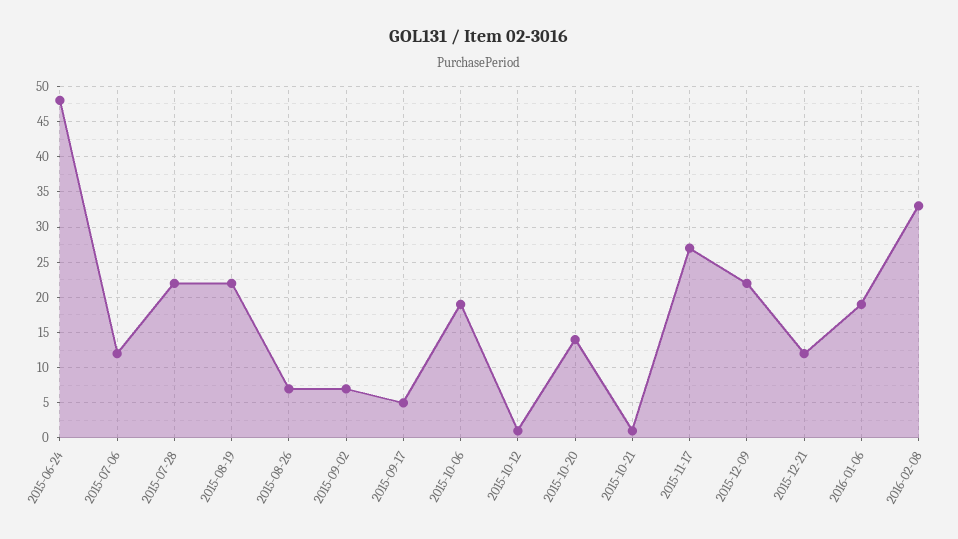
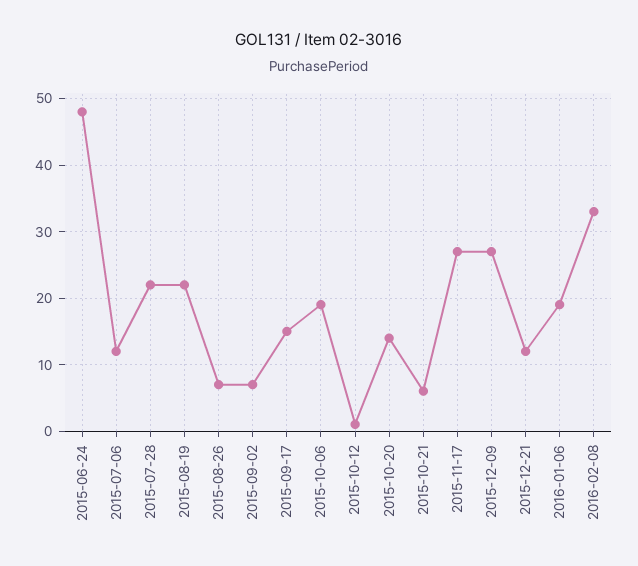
  {
    "2015-06-24": 48,
    "2015-07-06": 12,
    "2015-07-28": 22,
    "2015-08-19": 22,
    "2015-08-26": 7,
    "2015-09-02": 7,
-   "2015-09-17": 5,
+   "2015-09-17": 15,
    "2015-10-06": 19,
    "2015-10-12": 1,
    "2015-10-20": 14,
-   "2015-10-21": 1,
+   "2015-10-21": 6,
    "2015-11-17": 27,
-   "2015-12-09": 22,
+   "2015-12-09": 27,
    "2015-12-21": 12,
    "2016-01-06": 19,
    "2016-02-08": 33
  }

